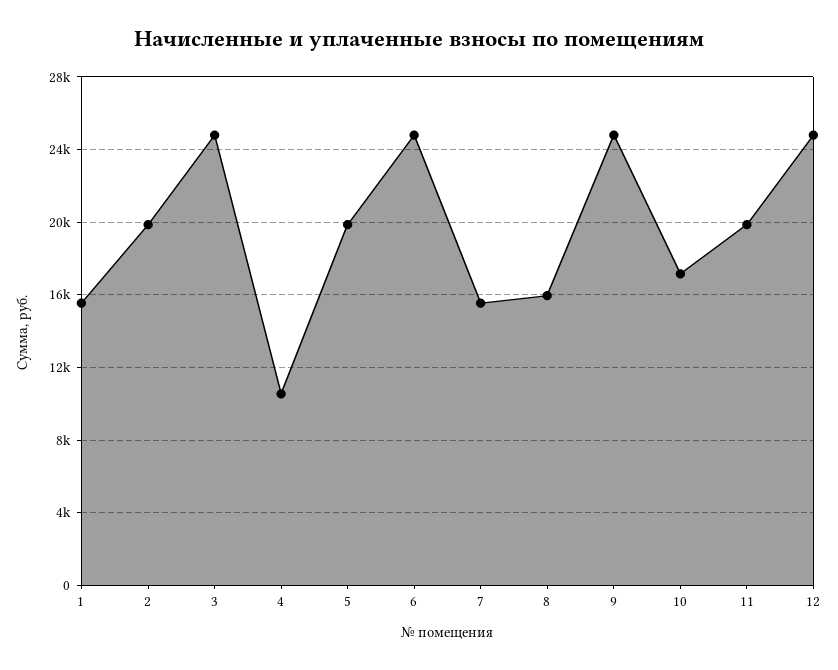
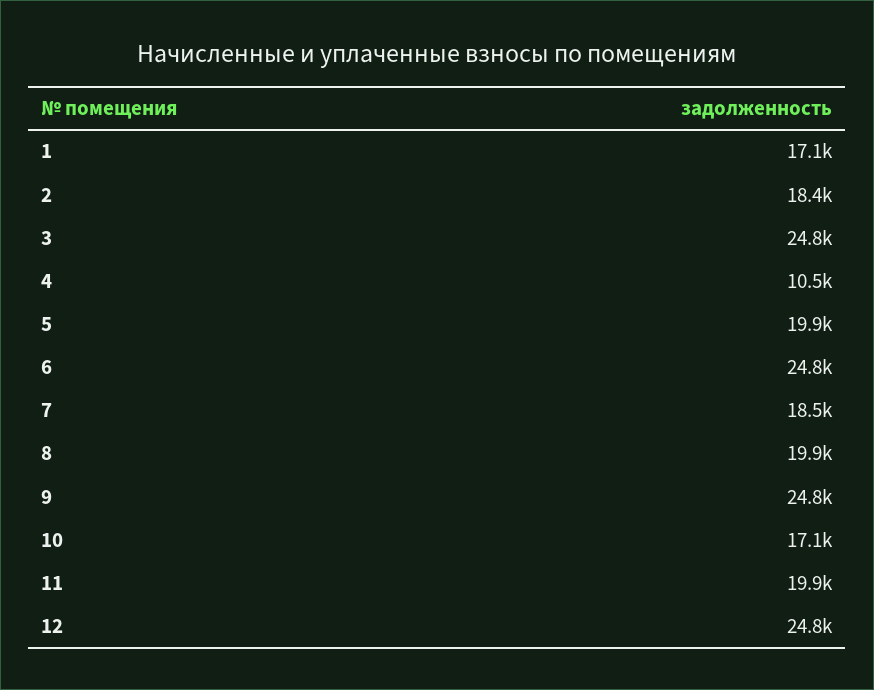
  {
-   "1": 15500,
+   "1": 17100,
-   "2": 20000,
+   "2": 18400,
    "3": 24800,
    "4": 10500,
    "5": 19900,
    "6": 24800,
-   "7": 15500,
+   "7": 18500,
-   "8": 16000,
+   "8": 19900,
    "9": 24800,
    "10": 17100,
    "11": 19900,
    "12": 24800
  }

